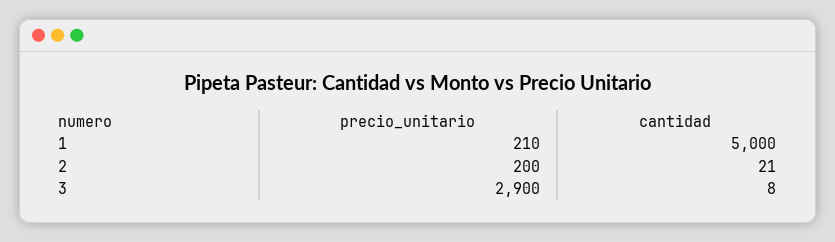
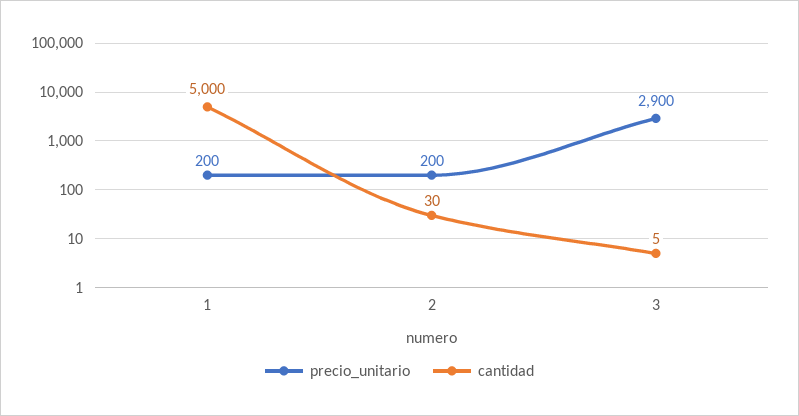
  {
    "precio_unitario": {
-     "1": 210,
+     "1": 200,
      "2": 200,
      "3": 2900
    },
    "cantidad": {
      "1": 5000,
-     "2": 21,
+     "2": 30,
-     "3": 8
+     "3": 5
    }
  }

